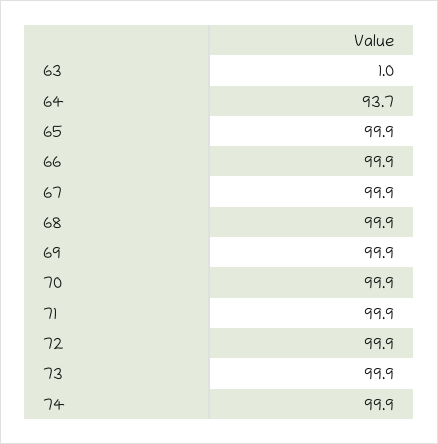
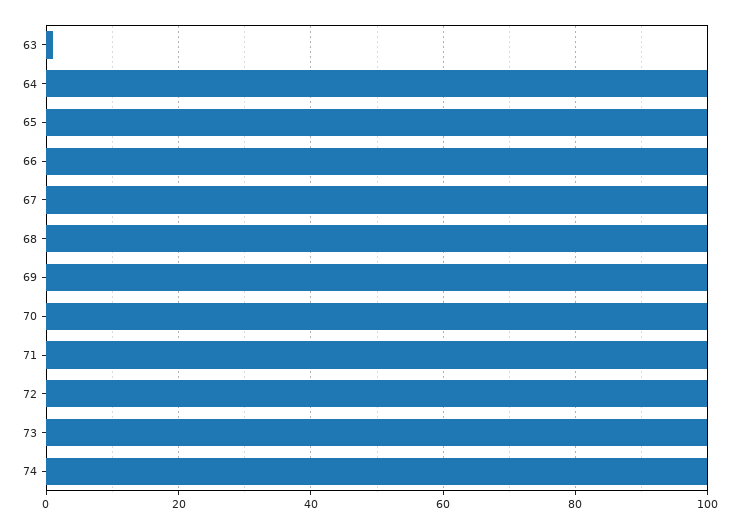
  {
    "63": 1,
-   "64": 93.7,
+   "64": 100,
    "65": 99.9,
    "66": 99.9,
    "67": 99.9,
    "68": 99.9,
    "69": 99.9,
    "70": 99.9,
    "71": 99.9,
    "72": 99.9,
    "73": 99.9,
    "74": 99.9
  }

